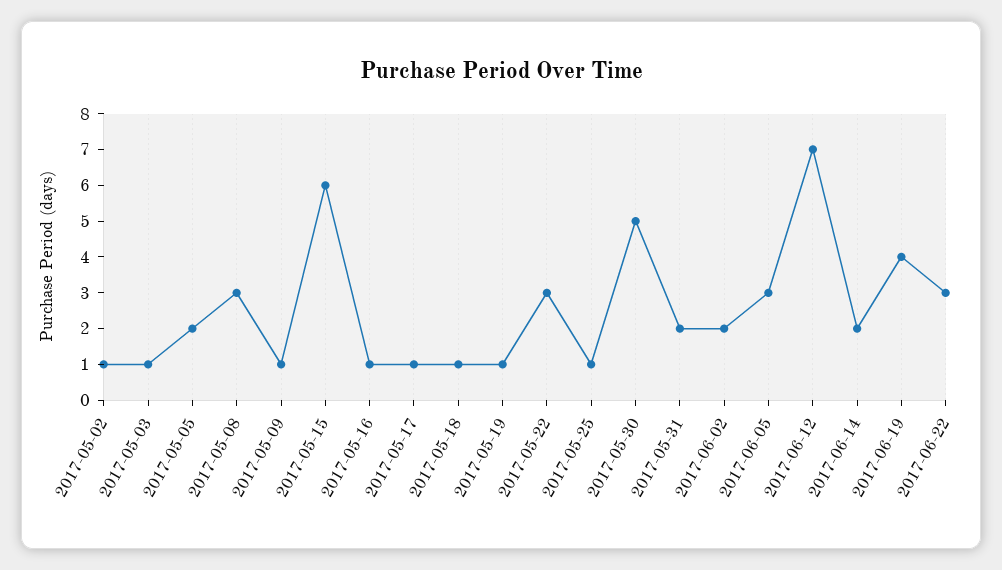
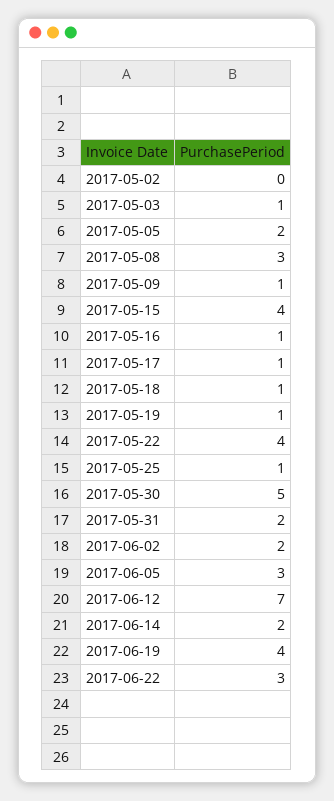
  {
-   "2017-05-02": 1,
+   "2017-05-02": 0,
    "2017-05-03": 1,
    "2017-05-05": 2,
    "2017-05-08": 3,
    "2017-05-09": 1,
-   "2017-05-15": 6,
+   "2017-05-15": 4,
    "2017-05-16": 1,
    "2017-05-17": 1,
    "2017-05-18": 1,
    "2017-05-19": 1,
-   "2017-05-22": 3,
+   "2017-05-22": 4,
    "2017-05-25": 1,
    "2017-05-30": 5,
    "2017-05-31": 2,
    "2017-06-02": 2,
    "2017-06-05": 3,
    "2017-06-12": 7,
    "2017-06-14": 2,
    "2017-06-19": 4,
    "2017-06-22": 3
  }

